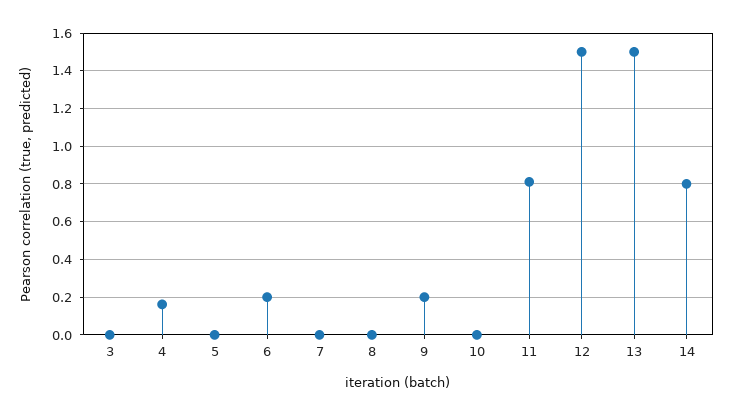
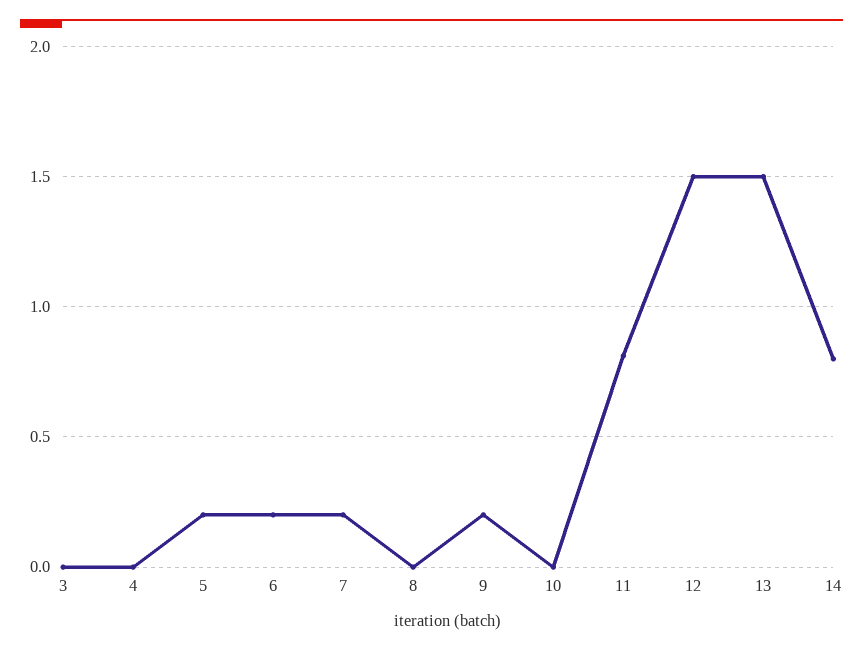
  {
    "3": 0,
-   "4": 0.15,
+   "4": 0,
-   "5": 0,
+   "5": 0.2,
    "6": 0.2,
-   "7": 0,
+   "7": 0.2,
    "8": 0,
    "9": 0.2,
    "10": 0,
    "11": 0.8,
    "12": 1.5,
    "13": 1.5,
    "14": 0.8
  }

